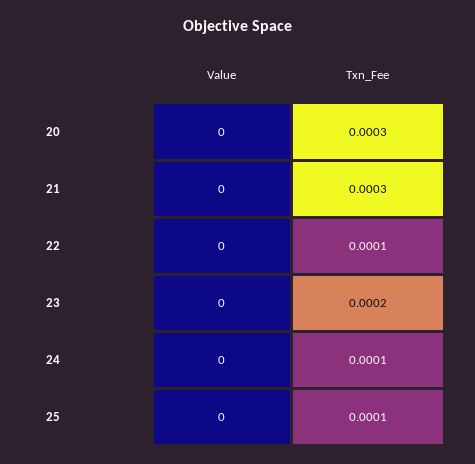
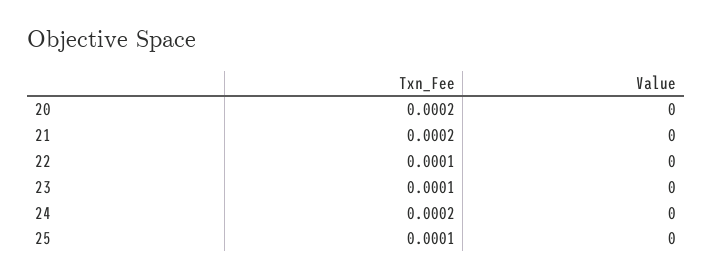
  {
    "Value": {
      "20": 0,
      "21": 0,
      "22": 0,
      "23": 0,
      "24": 0,
      "25": 0
    },
    "Txn_Fee": {
-     "20": 0.0003,
+     "20": 0.0002,
-     "21": 0.0003,
+     "21": 0.0002,
      "22": 0.0001,
-     "23": 0.0002,
+     "23": 0.0001,
-     "24": 0.0001,
+     "24": 0.0002,
      "25": 0.0001
    }
  }

